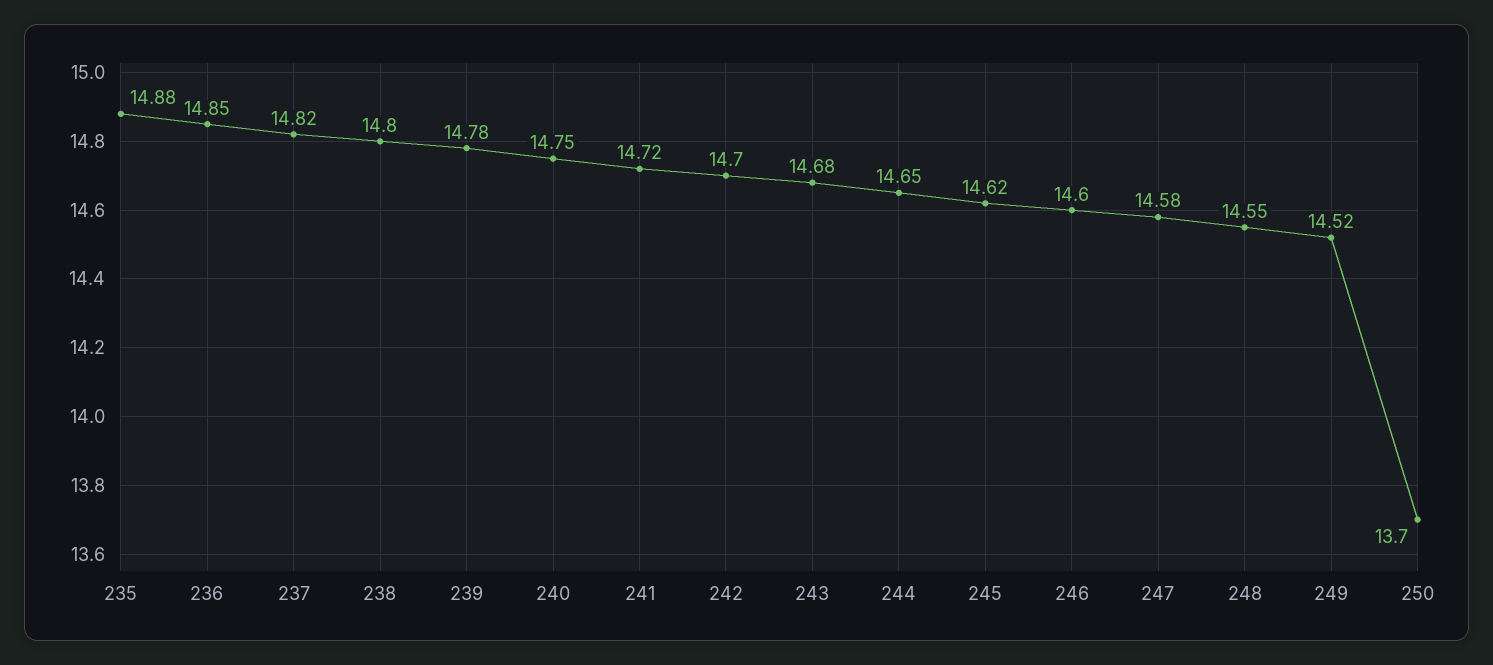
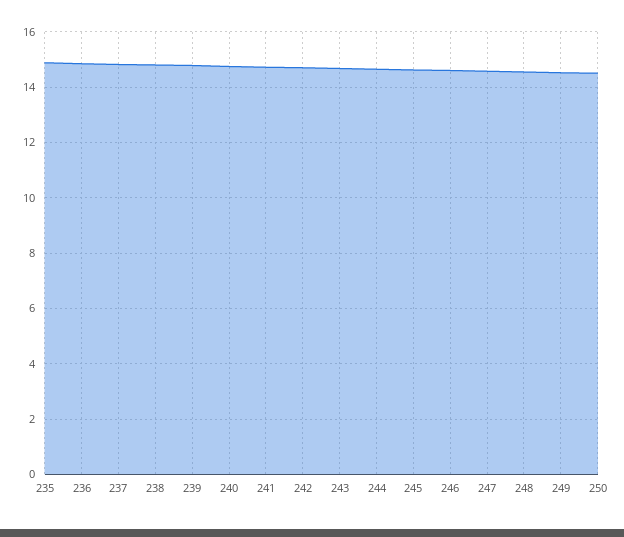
  {
    "235": 14.88,
    "236": 14.85,
    "237": 14.82,
    "238": 14.8,
    "239": 14.78,
    "240": 14.75,
    "241": 14.72,
    "242": 14.7,
    "243": 14.68,
    "244": 14.65,
    "245": 14.62,
    "246": 14.6,
    "247": 14.58,
    "248": 14.55,
    "249": 14.52,
-   "250": 13.7
+   "250": 14.5
  }

